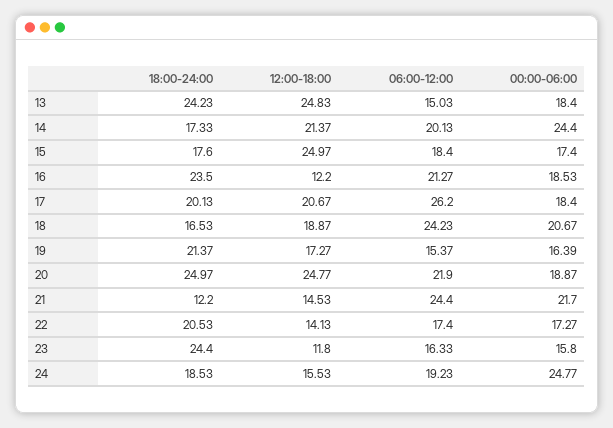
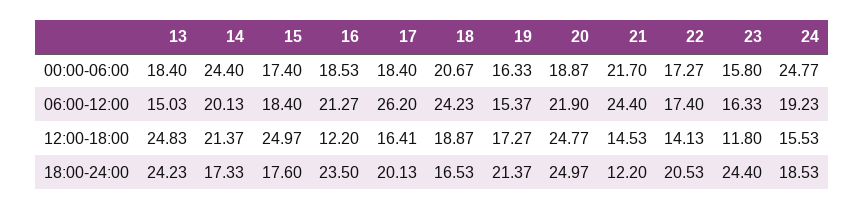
  {
    "18:00-24:00": {
      "13": 24.23,
      "14": 17.33,
      "15": 17.6,
      "16": 23.5,
      "17": 20.13,
      "18": 16.53,
      "19": 21.37,
      "20": 24.97,
      "21": 12.2,
      "22": 20.53,
      "23": 24.4,
      "24": 18.53
    },
    "12:00-18:00": {
      "13": 24.83,
      "14": 21.37,
      "15": 24.97,
      "16": 12.2,
-     "17": 20.67,
+     "17": 16.41,
      "18": 18.87,
      "19": 17.27,
      "20": 24.77,
      "21": 14.53,
      "22": 14.13,
      "23": 11.8,
      "24": 15.53
    },
    "06:00-12:00": {
      "13": 15.03,
      "14": 20.13,
      "15": 18.4,
      "16": 21.27,
      "17": 26.2,
      "18": 24.23,
      "19": 15.37,
      "20": 21.9,
      "21": 24.4,
      "22": 17.4,
      "23": 16.33,
      "24": 19.23
    },
    "00:00-06:00": {
      "13": 18.4,
      "14": 24.4,
      "15": 17.4,
      "16": 18.53,
      "17": 18.4,
      "18": 20.67,
-     "19": 16.39,
+     "19": 16.33,
      "20": 18.87,
      "21": 21.7,
      "22": 17.27,
      "23": 15.8,
      "24": 24.77
    }
  }

